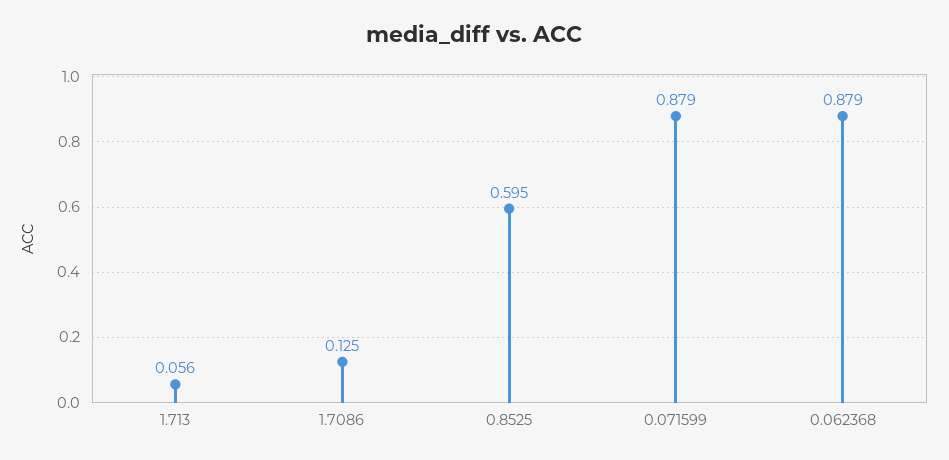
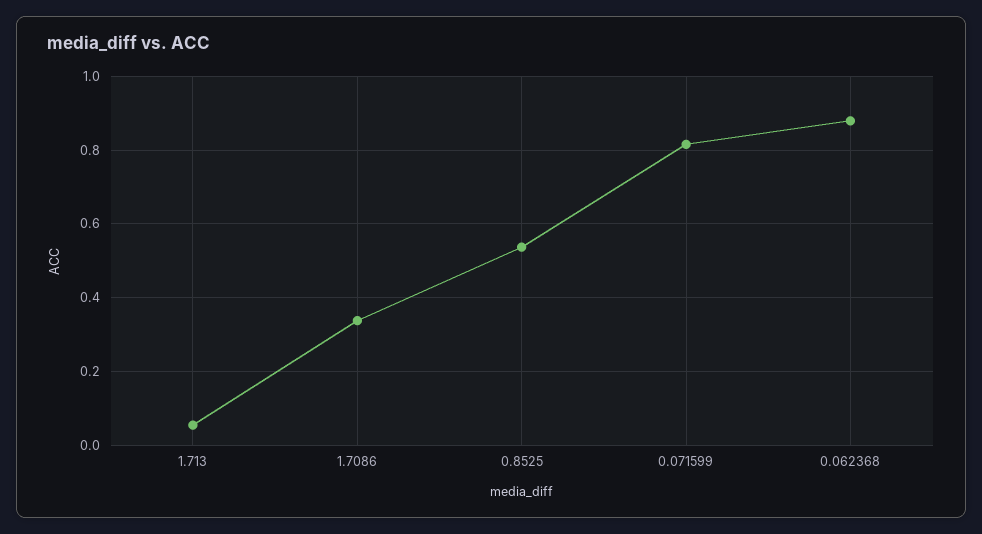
  {
    "1.713": 0.056,
-   "1.7086": 0.125,
+   "1.7086": 0.34,
-   "0.8525": 0.595,
+   "0.8525": 0.54,
-   "0.071599": 0.879,
+   "0.071599": 0.82,
    "0.062368": 0.879
  }

